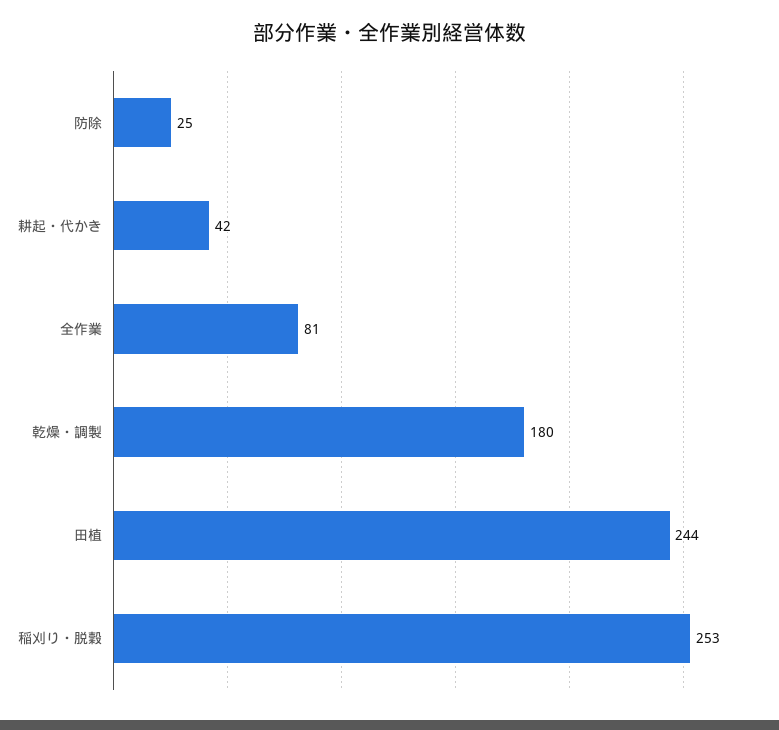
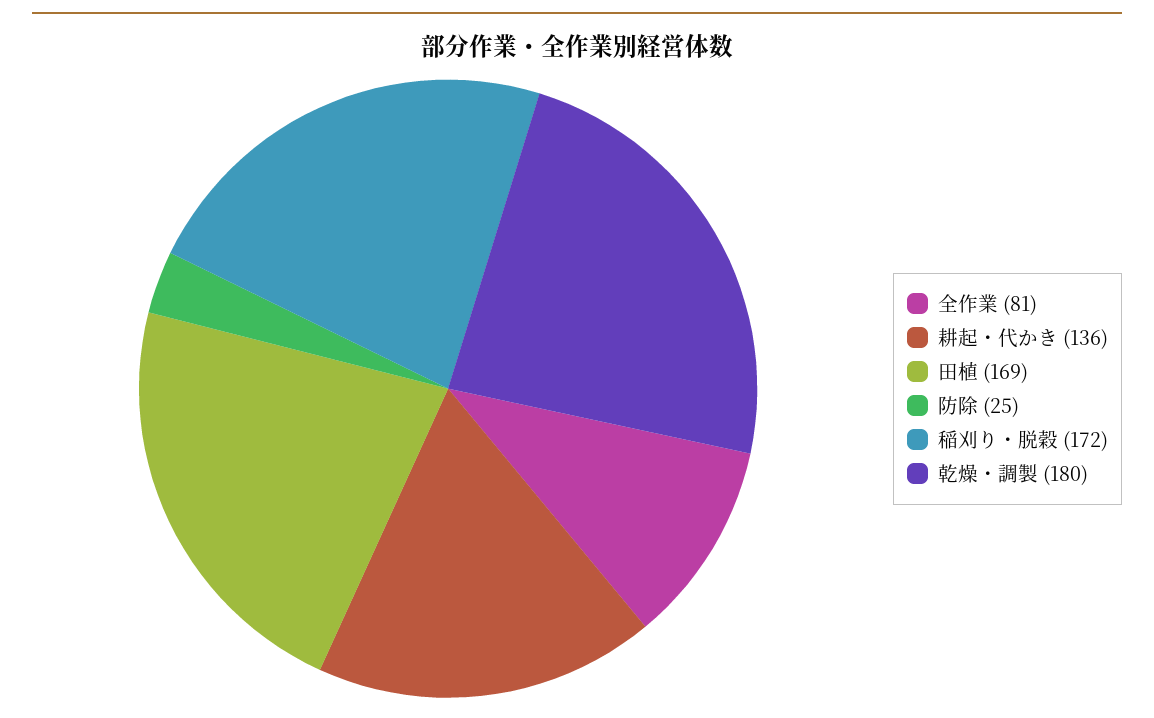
  {
    "防除": 25,
-   "耕起・代かき": 42,
+   "耕起・代かき": 136,
    "全作業": 81,
    "乾燥・調製": 180,
-   "田植": 244,
+   "田植": 169,
-   "稲刈り・脱穀": 253
+   "稲刈り・脱穀": 172
  }

